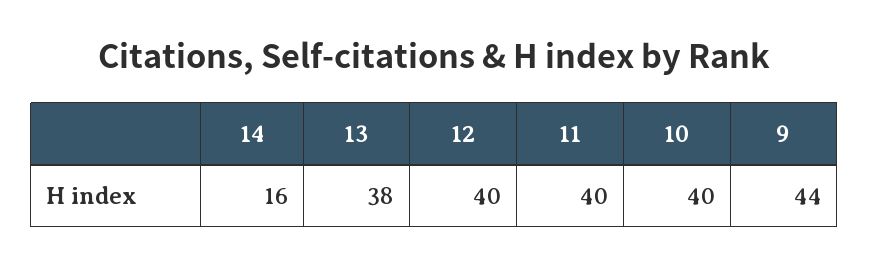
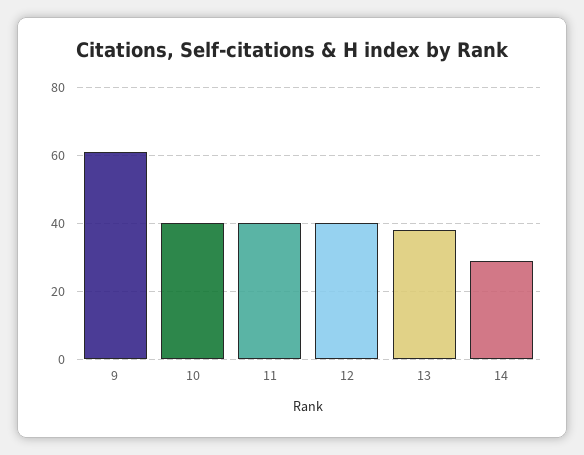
  {
-   "14": 16,
+   "14": 30,
    "13": 38,
    "12": 40,
    "11": 40,
    "10": 40,
-   "9": 44
+   "9": 60
  }

